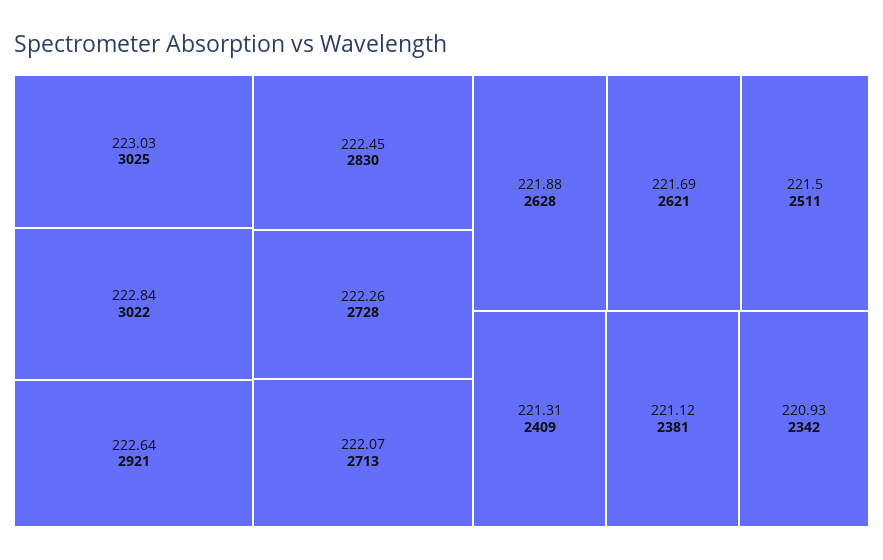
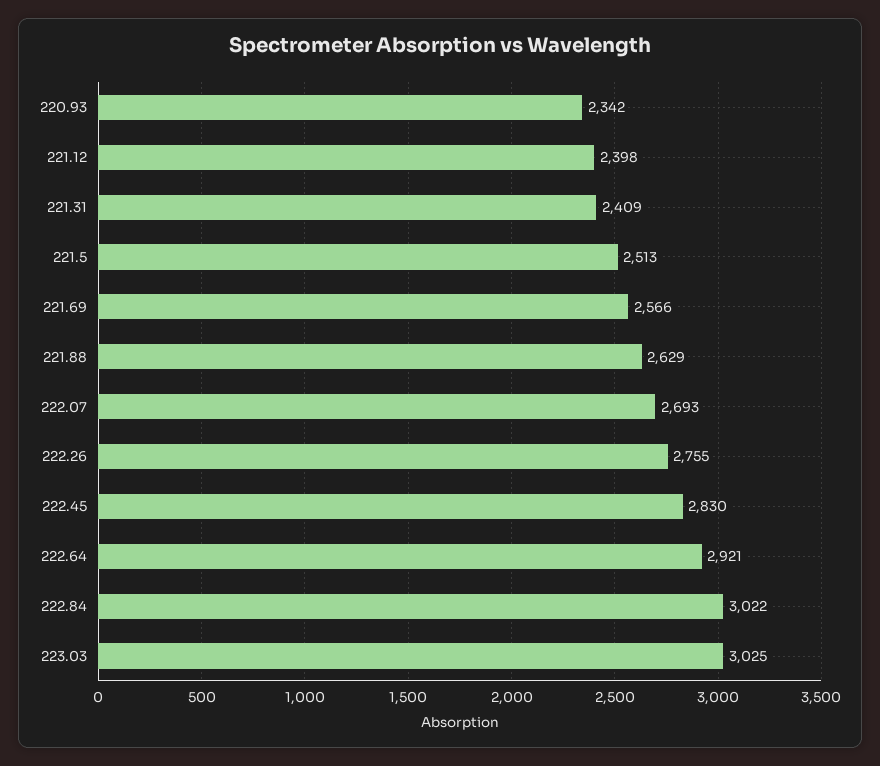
  {
    "223.03": 3025,
    "222.84": 3022,
    "222.64": 2921,
    "222.45": 2830,
-   "222.26": 2728,
+   "222.26": 2755,
-   "222.07": 2713,
+   "222.07": 2693,
-   "221.88": 2628,
+   "221.88": 2629,
-   "221.69": 2621,
+   "221.69": 2566,
-   "221.5": 2511,
+   "221.5": 2513,
    "221.31": 2409,
-   "221.12": 2381,
+   "221.12": 2398,
    "220.93": 2342
  }

